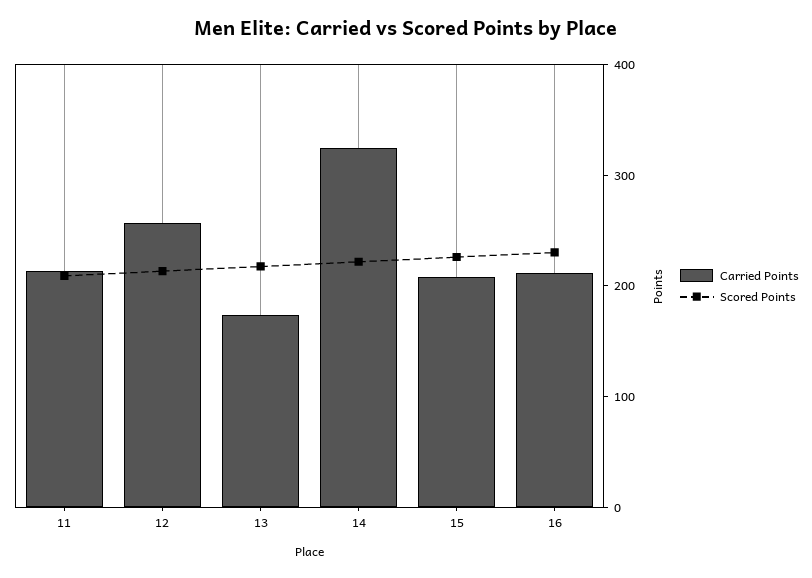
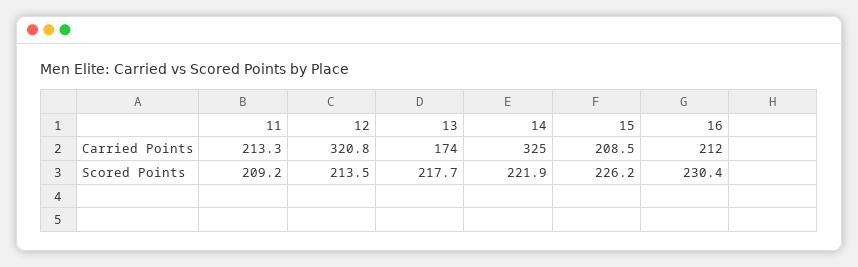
  {
    "Carried Points": {
      "11": 213.3,
-     "12": 260,
+     "12": 320.8,
      "13": 174,
      "14": 325,
      "15": 208.5,
      "16": 212
    },
    "Scored Points": {
      "11": 209.2,
      "12": 213.5,
      "13": 217.7,
      "14": 221.9,
      "15": 226.2,
      "16": 230.4
    }
  }

